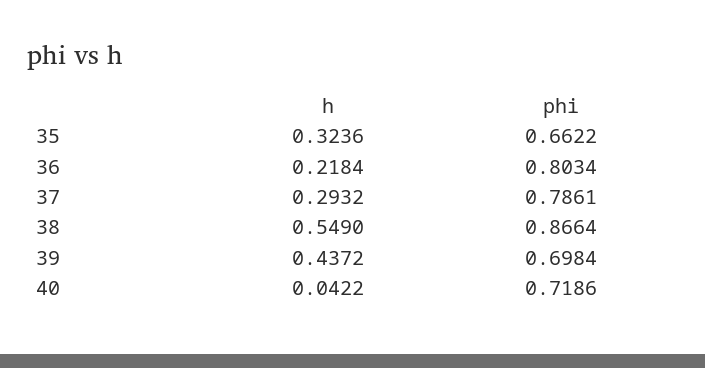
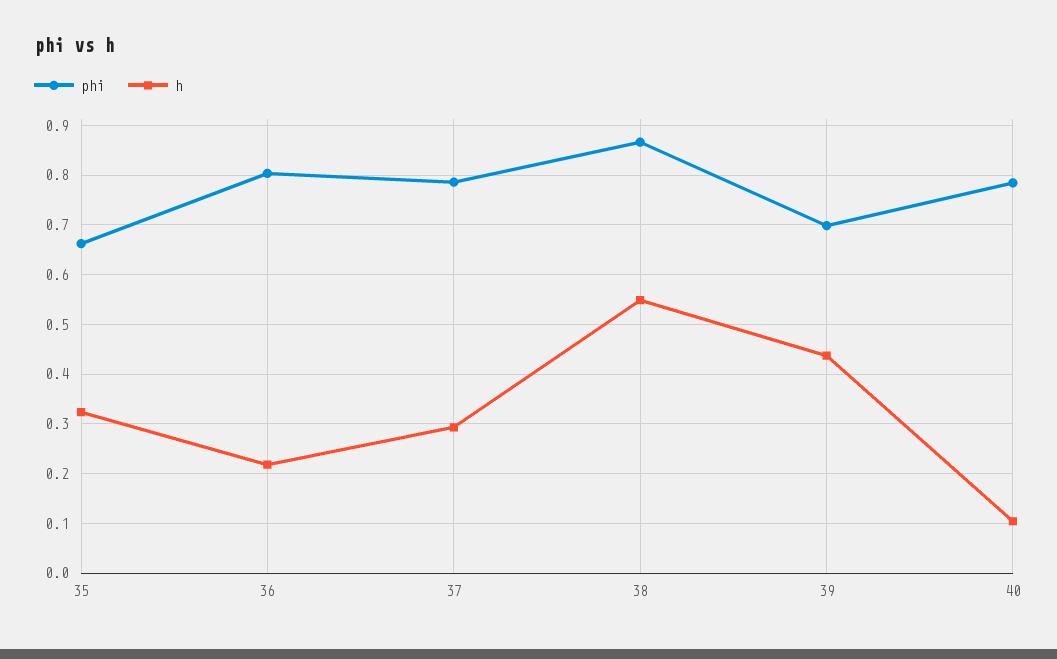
  {
    "h": {
      "35": 0.3236,
      "36": 0.2184,
      "37": 0.2932,
      "38": 0.549,
      "39": 0.4372,
-     "40": 0.0422
+     "40": 0.1
    },
    "phi": {
      "35": 0.6622,
      "36": 0.8034,
      "37": 0.7861,
      "38": 0.8664,
      "39": 0.6984,
-     "40": 0.7186
+     "40": 0.78
    }
  }

